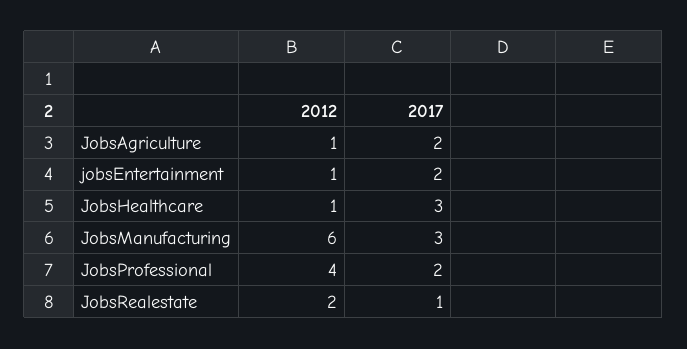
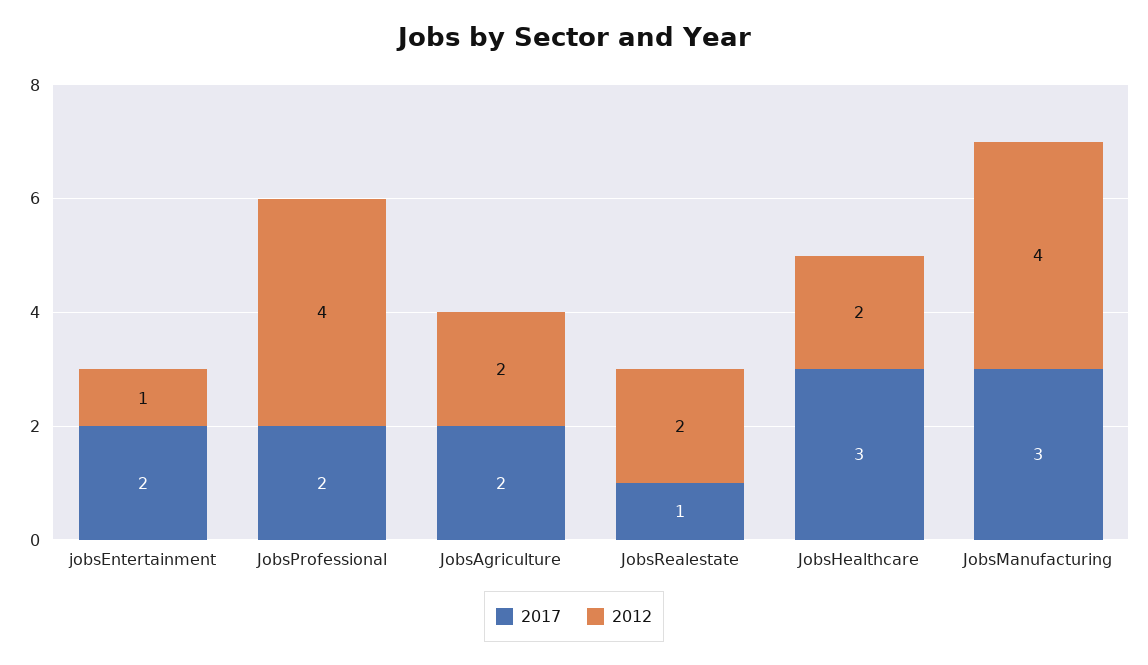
  {
    "2012": {
-     "JobsAgriculture": 1,
+     "JobsAgriculture": 2,
      "jobsEntertainment": 1,
-     "JobsHealthcare": 1,
+     "JobsHealthcare": 2,
-     "JobsManufacturing": 6,
+     "JobsManufacturing": 4,
      "JobsProfessional": 4,
      "JobsRealestate": 2
    },
    "2017": {
      "JobsAgriculture": 2,
      "jobsEntertainment": 2,
      "JobsHealthcare": 3,
      "JobsManufacturing": 3,
      "JobsProfessional": 2,
      "JobsRealestate": 1
    }
  }

